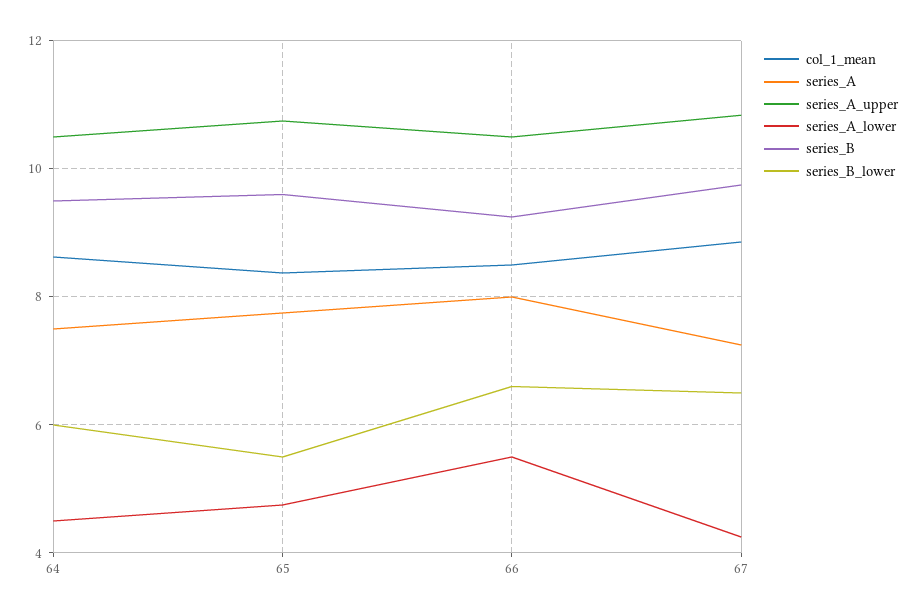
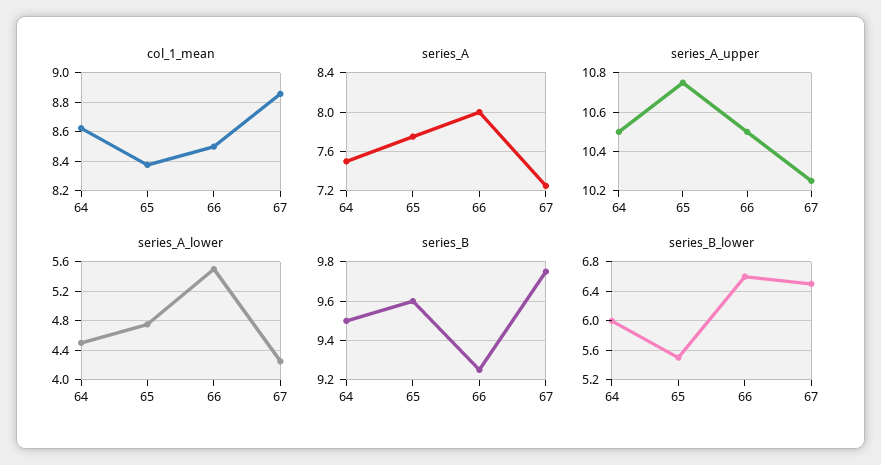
  {
    "col_1_mean": {
      "64": 8.65,
      "65": 8.4,
      "66": 8.5,
      "67": 8.85
    },
    "series_A": {
      "64": 7.5,
      "65": 7.8,
      "66": 8,
      "67": 7.3
    },
    "series_A_upper": {
      "64": 10.5,
      "65": 10.75,
      "66": 10.5,
-     "67": 10.8
+     "67": 10.25
    },
    "series_A_lower": {
      "64": 4.5,
      "65": 4.8,
      "66": 5.5,
      "67": 4.3
    },
    "series_B": {
      "64": 9.5,
      "65": 9.6,
      "66": 9.25,
      "67": 9.75
    },
    "series_B_lower": {
      "64": 6,
      "65": 5.5,
      "66": 6.6,
      "67": 6.5
    }
  }

